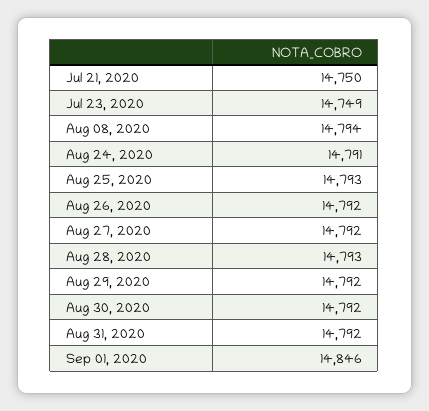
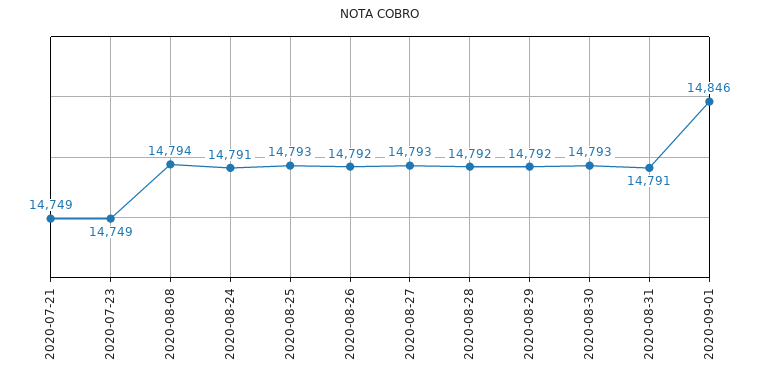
  {
-   "Jul 21, 2020": 14750,
+   "Jul 21, 2020": 14749,
    "Jul 23, 2020": 14749,
    "Aug 08, 2020": 14794,
    "Aug 24, 2020": 14791,
    "Aug 25, 2020": 14793,
    "Aug 26, 2020": 14792,
-   "Aug 27, 2020": 14792,
+   "Aug 27, 2020": 14793,
-   "Aug 28, 2020": 14793,
+   "Aug 28, 2020": 14792,
    "Aug 29, 2020": 14792,
-   "Aug 30, 2020": 14792,
+   "Aug 30, 2020": 14793,
-   "Aug 31, 2020": 14792,
+   "Aug 31, 2020": 14791,
    "Sep 01, 2020": 14846
  }

